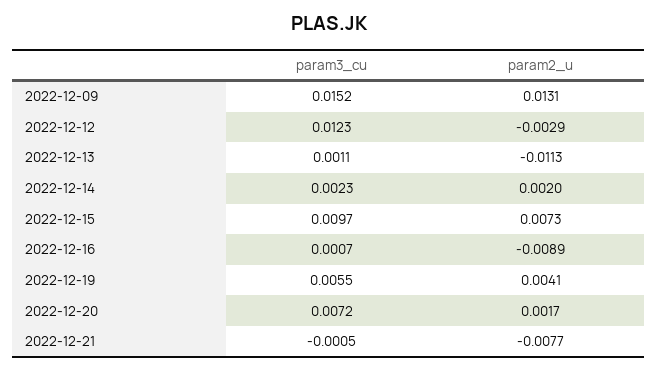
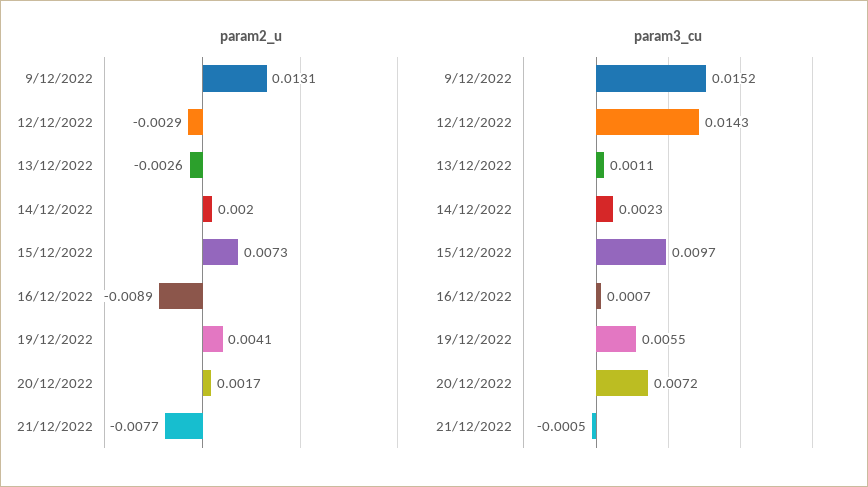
  {
    "param3_cu": {
      "2022-12-09": 0.0152,
-     "2022-12-12": 0.0123,
+     "2022-12-12": 0.0143,
      "2022-12-13": 0.0011,
      "2022-12-14": 0.0023,
      "2022-12-15": 0.0097,
      "2022-12-16": 0.0007,
      "2022-12-19": 0.0055,
      "2022-12-20": 0.0072,
      "2022-12-21": -0.0005
    },
    "param2_u": {
      "2022-12-09": 0.0131,
      "2022-12-12": -0.0029,
-     "2022-12-13": -0.0113,
+     "2022-12-13": -0.0026,
      "2022-12-14": 0.002,
      "2022-12-15": 0.0073,
      "2022-12-16": -0.0089,
      "2022-12-19": 0.0041,
      "2022-12-20": 0.0017,
      "2022-12-21": -0.0077
    }
  }

